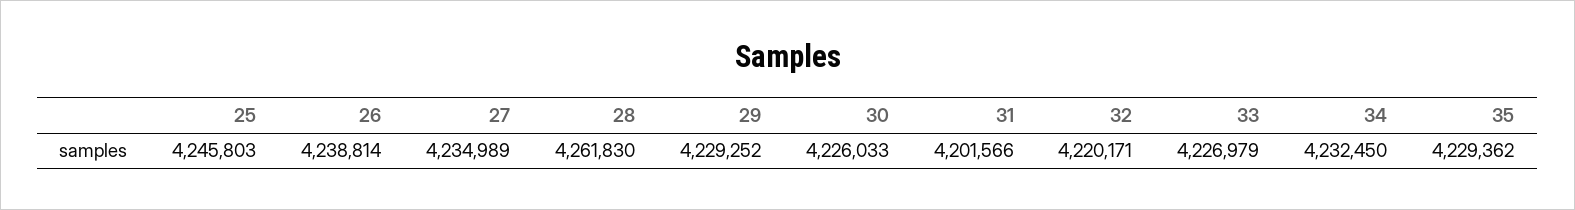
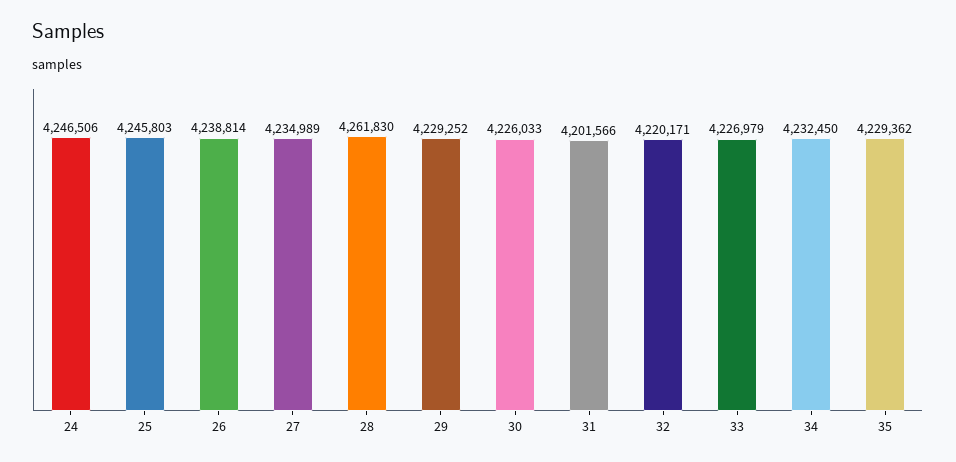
  {
    "25": 4245803,
    "26": 4238814,
    "27": 4234989,
    "28": 4261830,
    "29": 4229252,
    "30": 4226033,
    "31": 4201566,
    "32": 4220171,
    "33": 4226979,
    "34": 4232450,
-   "35": 4229362
+   "35": 4229362,
+   "24": 4246506
  }

